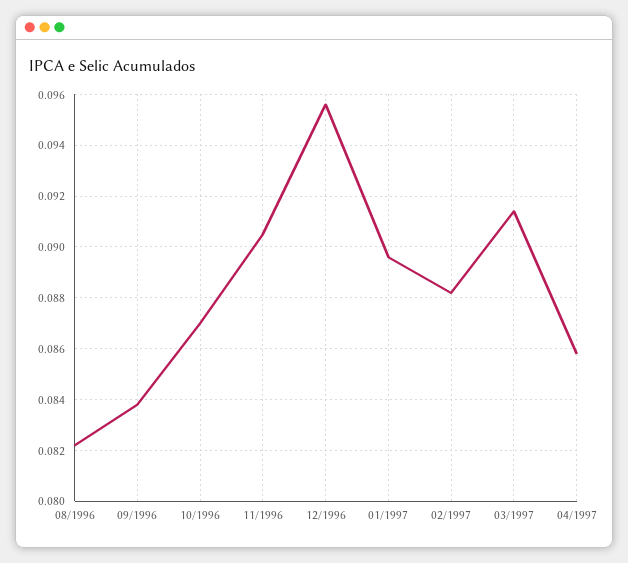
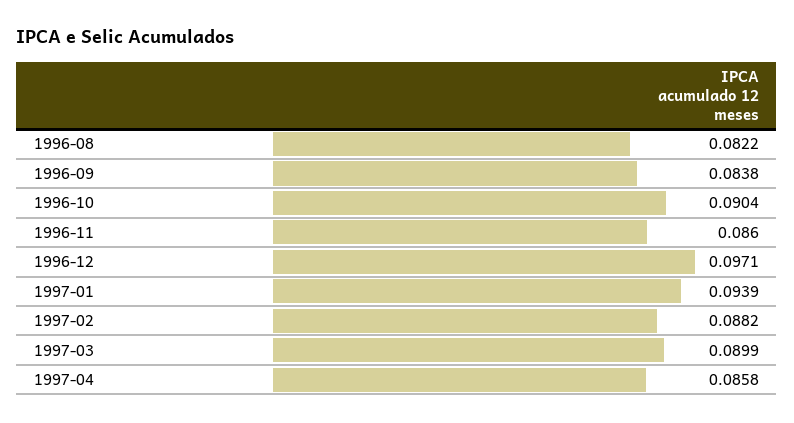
  {
    "08/1996": 0.0822,
    "09/1996": 0.0838,
-   "10/1996": 0.087,
+   "10/1996": 0.0904,
-   "11/1996": 0.0905,
+   "11/1996": 0.086,
-   "12/1996": 0.0955,
+   "12/1996": 0.0971,
-   "01/1997": 0.0895,
+   "01/1997": 0.0939,
    "02/1997": 0.0882,
-   "03/1997": 0.0915,
+   "03/1997": 0.0899,
    "04/1997": 0.0858
  }

